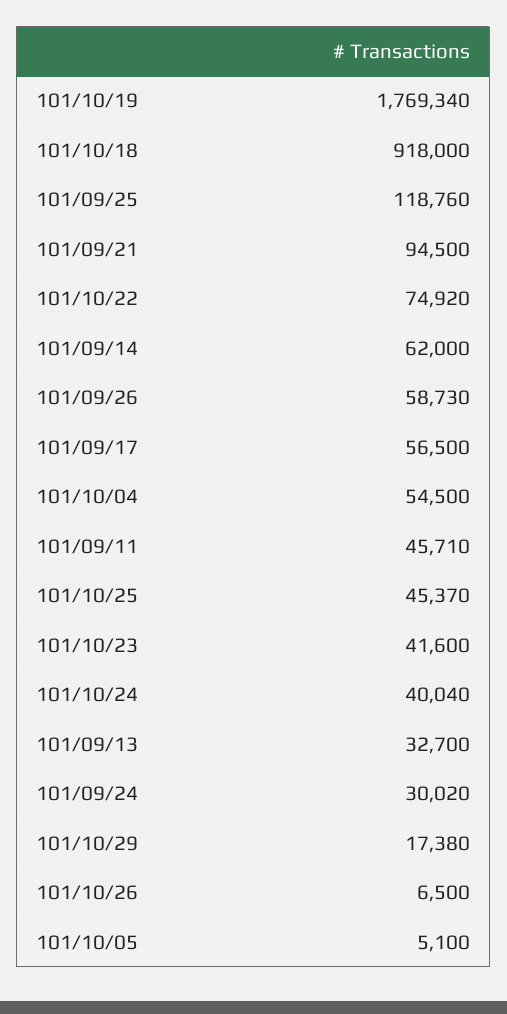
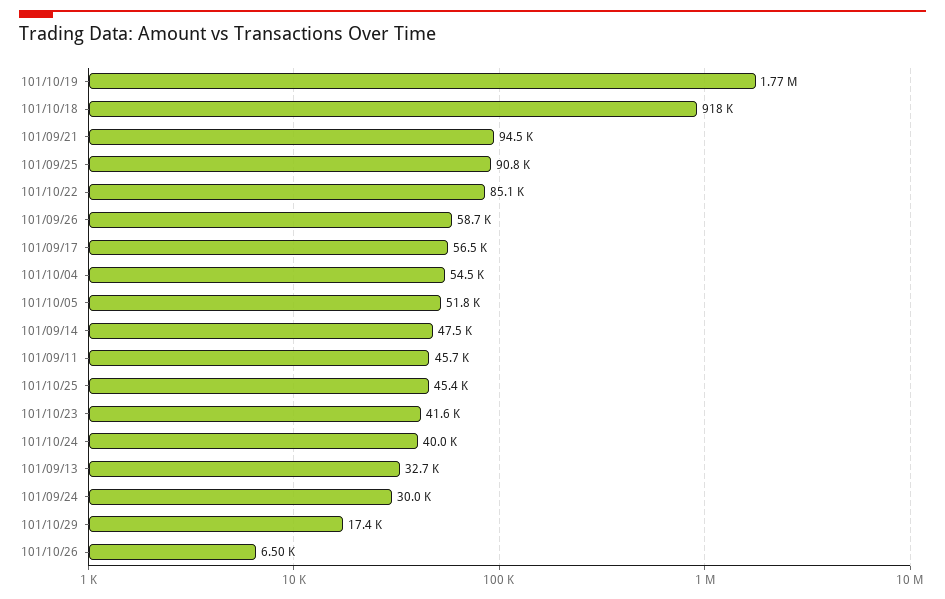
  {
    "101/10/19": 1769340,
    "101/10/18": 918000,
-   "101/09/25": 118760,
+   "101/09/25": 90800,
    "101/09/21": 94500,
-   "101/10/22": 74920,
+   "101/10/22": 85100,
-   "101/09/14": 62000,
+   "101/09/14": 47500,
    "101/09/26": 58730,
    "101/09/17": 56500,
    "101/10/04": 54500,
    "101/09/11": 45710,
    "101/10/25": 45370,
    "101/10/23": 41600,
    "101/10/24": 40040,
    "101/09/13": 32700,
    "101/09/24": 30020,
    "101/10/29": 17380,
    "101/10/26": 6500,
-   "101/10/05": 5100
+   "101/10/05": 51800
  }

